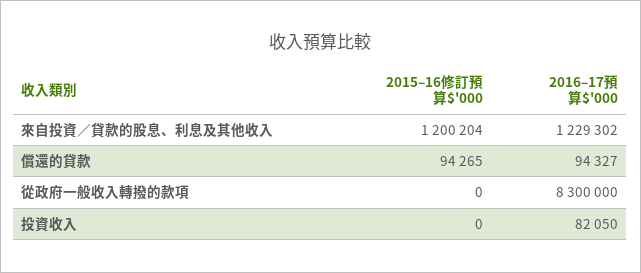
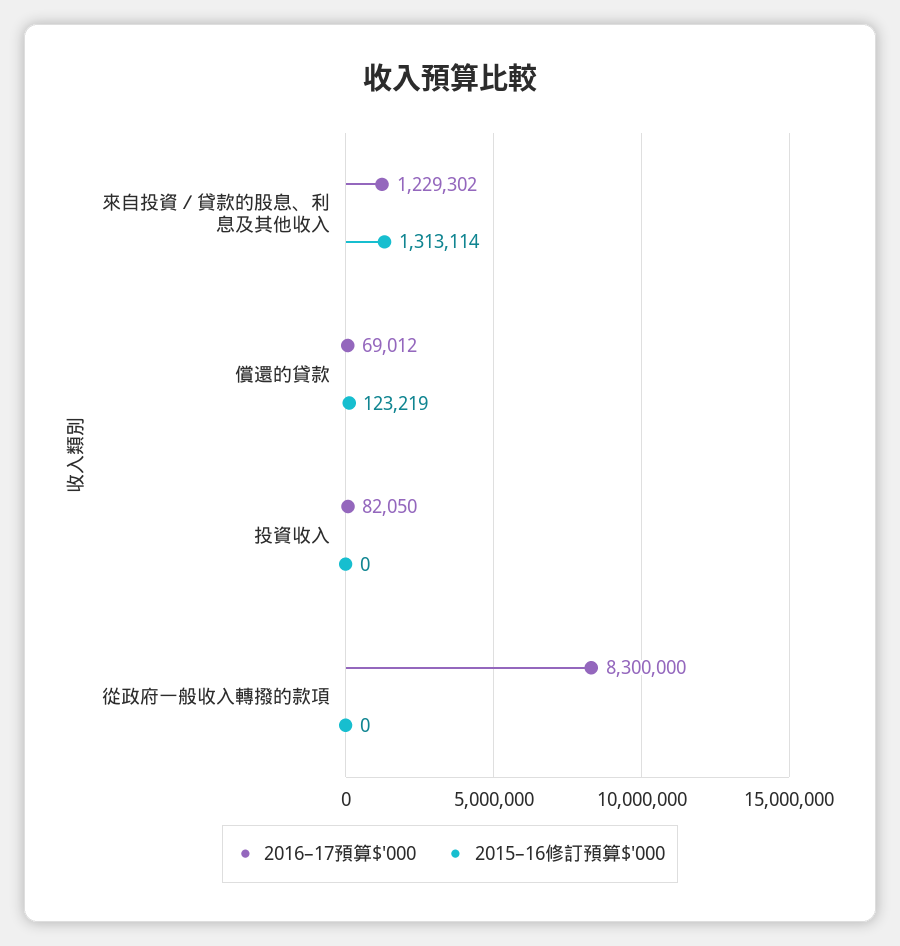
  {
    "2015–16修訂預算$'000": {
-     "來自投資／貸款的股息、利息及其他收入": 1200204,
+     "來自投資／貸款的股息、利息及其他收入": 1313114,
-     "償還的貸款": 94265,
+     "償還的貸款": 123219,
      "從政府一般收入轉撥的款項": 0,
      "投資收入": 0
    },
    "2016–17預算$'000": {
      "來自投資／貸款的股息、利息及其他收入": 1229302,
-     "償還的貸款": 94327,
+     "償還的貸款": 69012,
      "從政府一般收入轉撥的款項": 8300000,
      "投資收入": 82050
    }
  }

